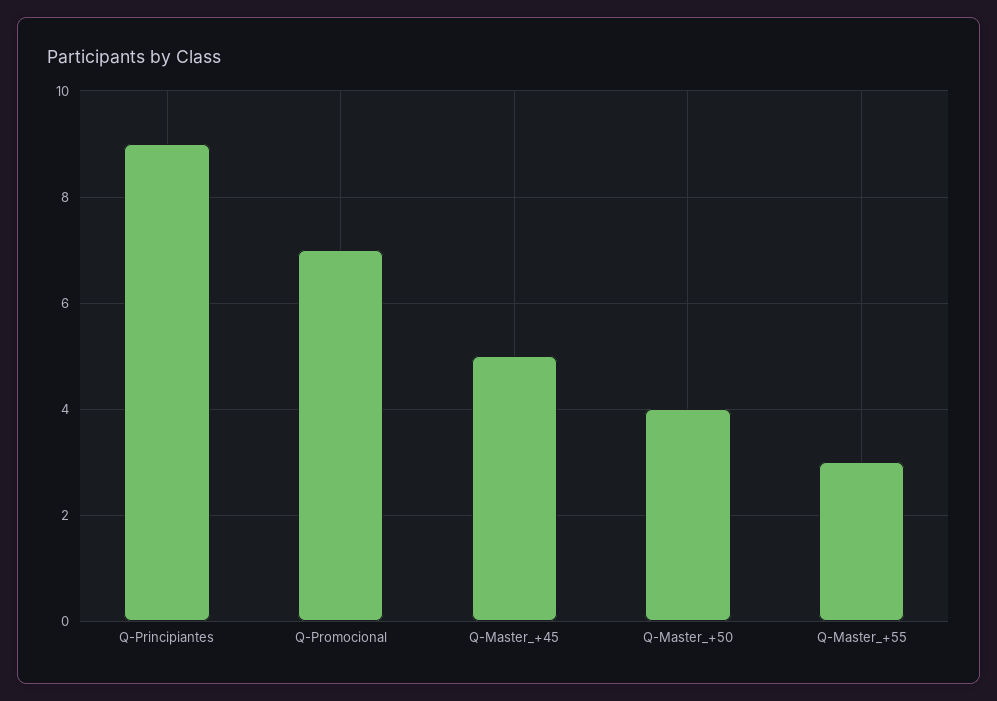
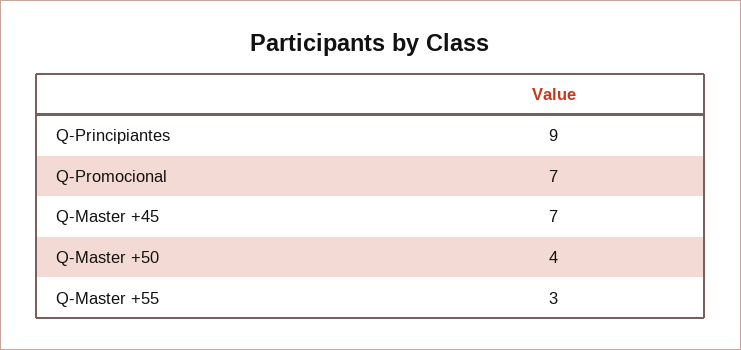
  {
    "Q-Principiantes": 9,
    "Q-Promocional": 7,
-   "Q-Master_+45": 5,
+   "Q-Master_+45": 7,
    "Q-Master_+50": 4,
    "Q-Master_+55": 3
  }

